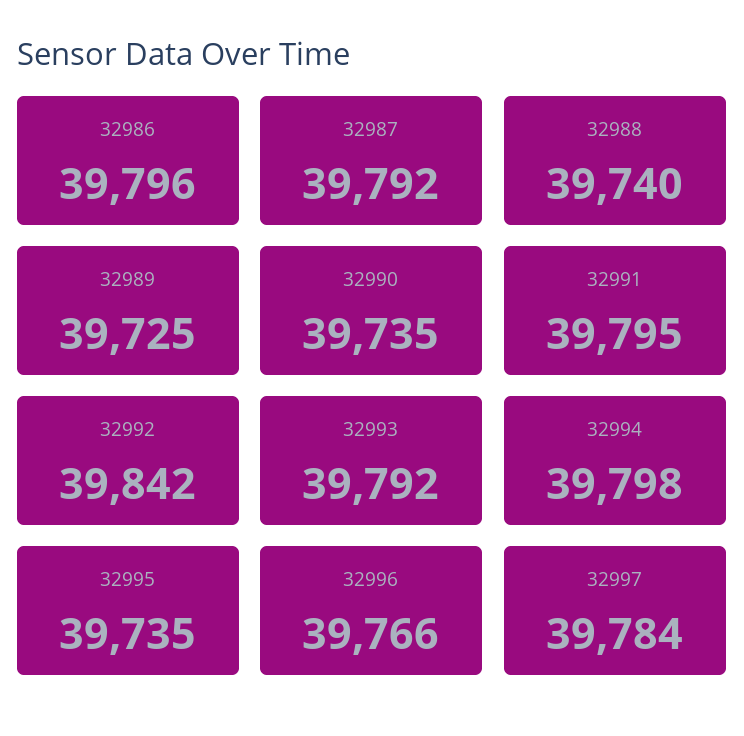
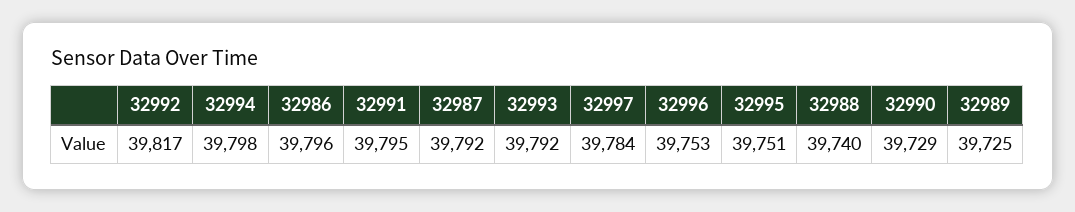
  {
    "32986": 39796,
    "32987": 39792,
    "32988": 39740,
    "32989": 39725,
-   "32990": 39735,
+   "32990": 39729,
    "32991": 39795,
-   "32992": 39842,
+   "32992": 39817,
    "32993": 39792,
    "32994": 39798,
-   "32995": 39735,
+   "32995": 39751,
-   "32996": 39766,
+   "32996": 39753,
    "32997": 39784
  }

